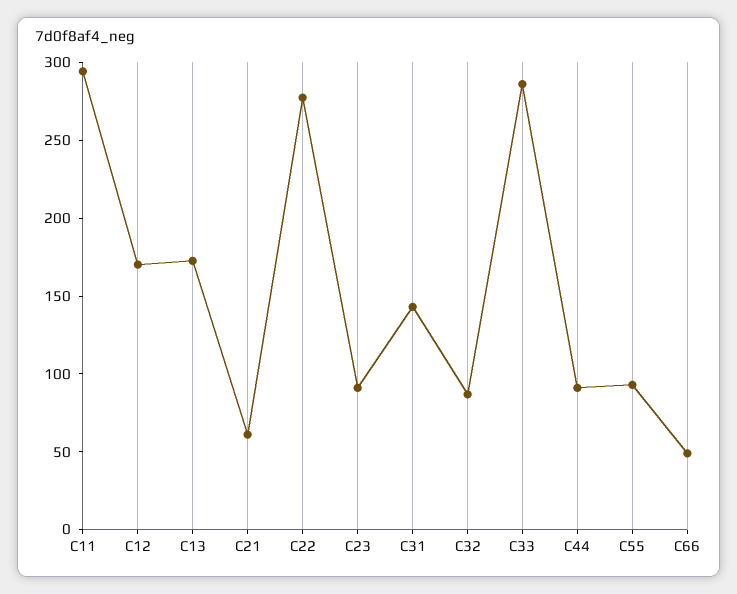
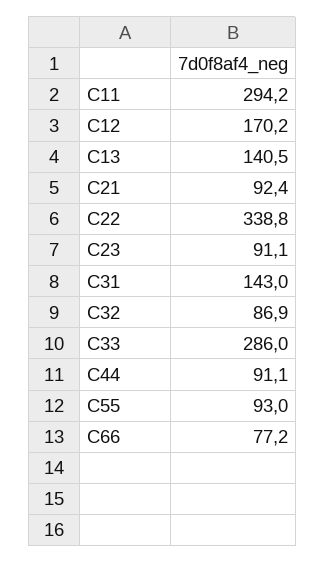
  {
    "C11": 294.2,
    "C12": 170.2,
-   "C13": 170,
+   "C13": 140.5,
-   "C21": 60,
+   "C21": 92.4,
-   "C22": 280,
+   "C22": 338.8,
    "C23": 91.1,
    "C31": 143,
    "C32": 86.9,
    "C33": 286,
    "C44": 91.1,
    "C55": 93,
-   "C66": 50
+   "C66": 77.2
  }

